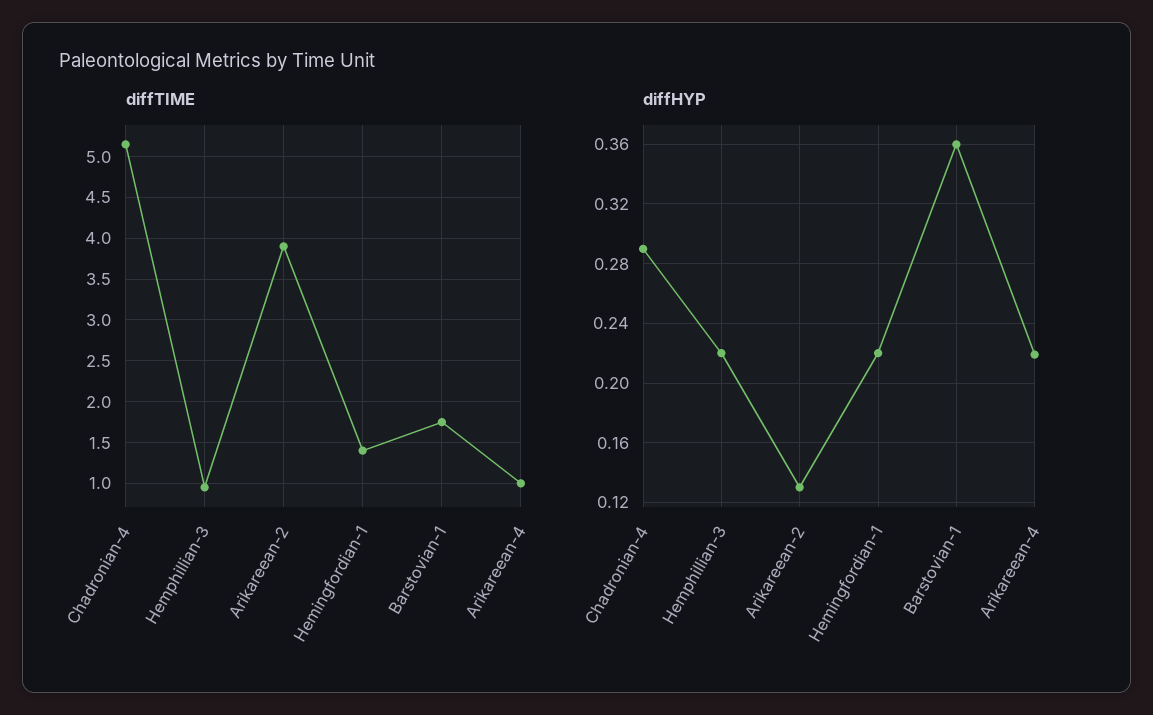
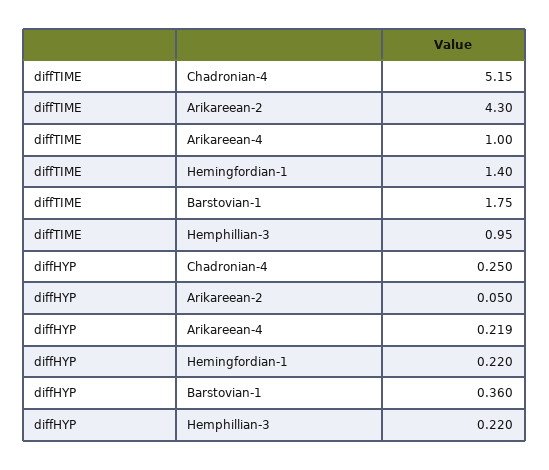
  {
    "diffTIME": {
      "Chadronian-4": 5.15,
      "Hemphillian-3": 0.95,
-     "Arikareean-2": 3.9,
+     "Arikareean-2": 4.3,
      "Hemingfordian-1": 1.4,
      "Barstovian-1": 1.75,
      "Arikareean-4": 1
    },
    "diffHYP": {
-     "Chadronian-4": 0.29,
+     "Chadronian-4": 0.25,
      "Hemphillian-3": 0.22,
-     "Arikareean-2": 0.13,
+     "Arikareean-2": 0.05,
      "Hemingfordian-1": 0.22,
      "Barstovian-1": 0.36,
      "Arikareean-4": 0.219
    }
  }

